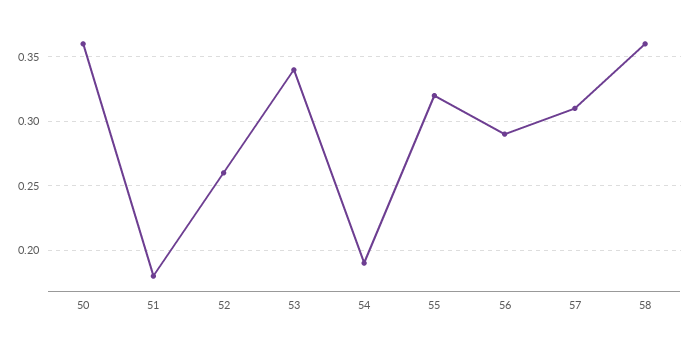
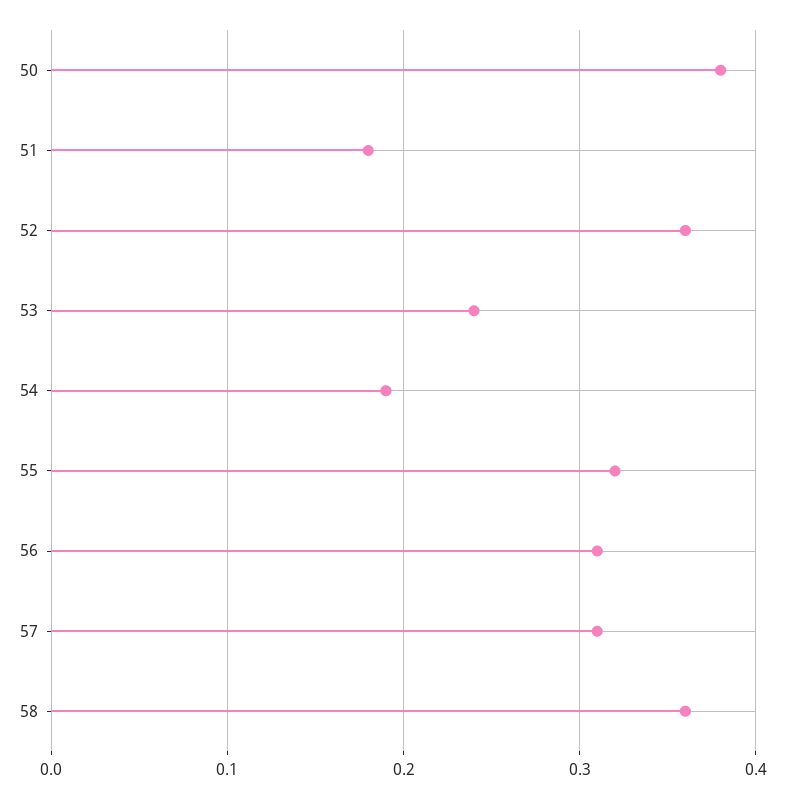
  {
-   "50": 0.36,
+   "50": 0.38,
    "51": 0.18,
-   "52": 0.26,
+   "52": 0.36,
-   "53": 0.34,
+   "53": 0.24,
    "54": 0.19,
    "55": 0.32,
-   "56": 0.29,
+   "56": 0.31,
    "57": 0.31,
    "58": 0.36
  }

